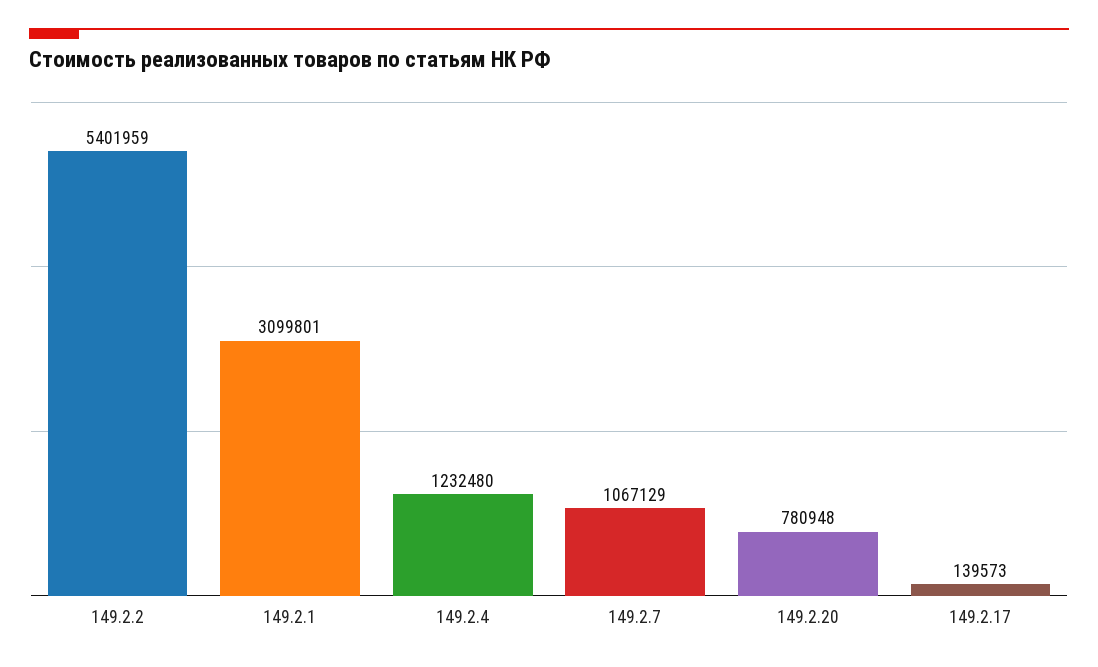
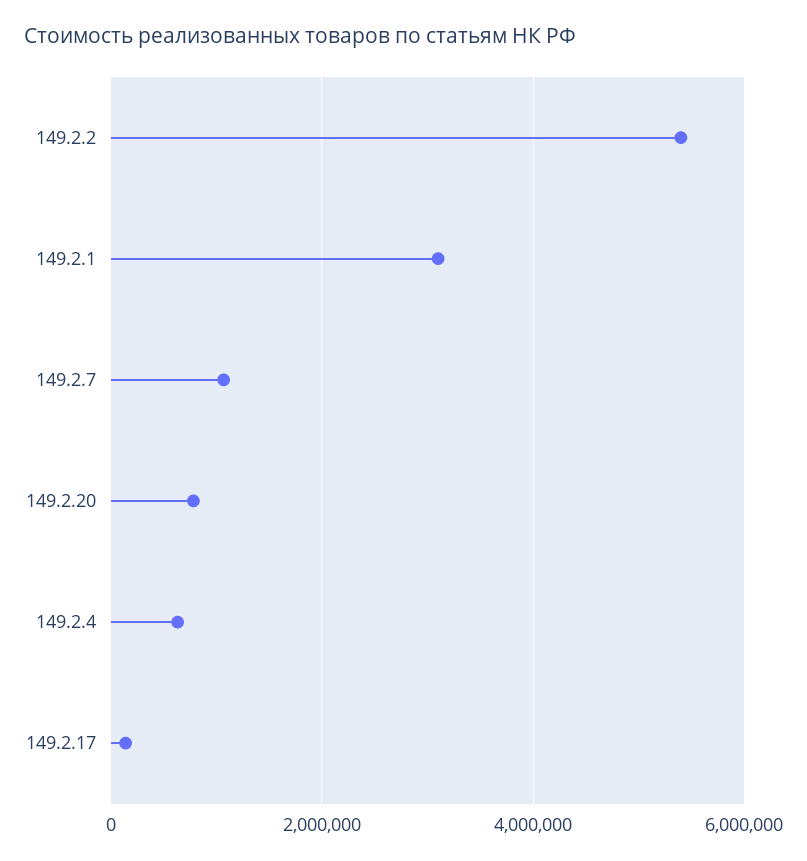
  {
    "149.2.2": 5401959,
    "149.2.1": 3099801,
-   "149.2.4": 1232480,
+   "149.2.4": 600000,
    "149.2.7": 1067129,
    "149.2.20": 780948,
    "149.2.17": 139573
  }

